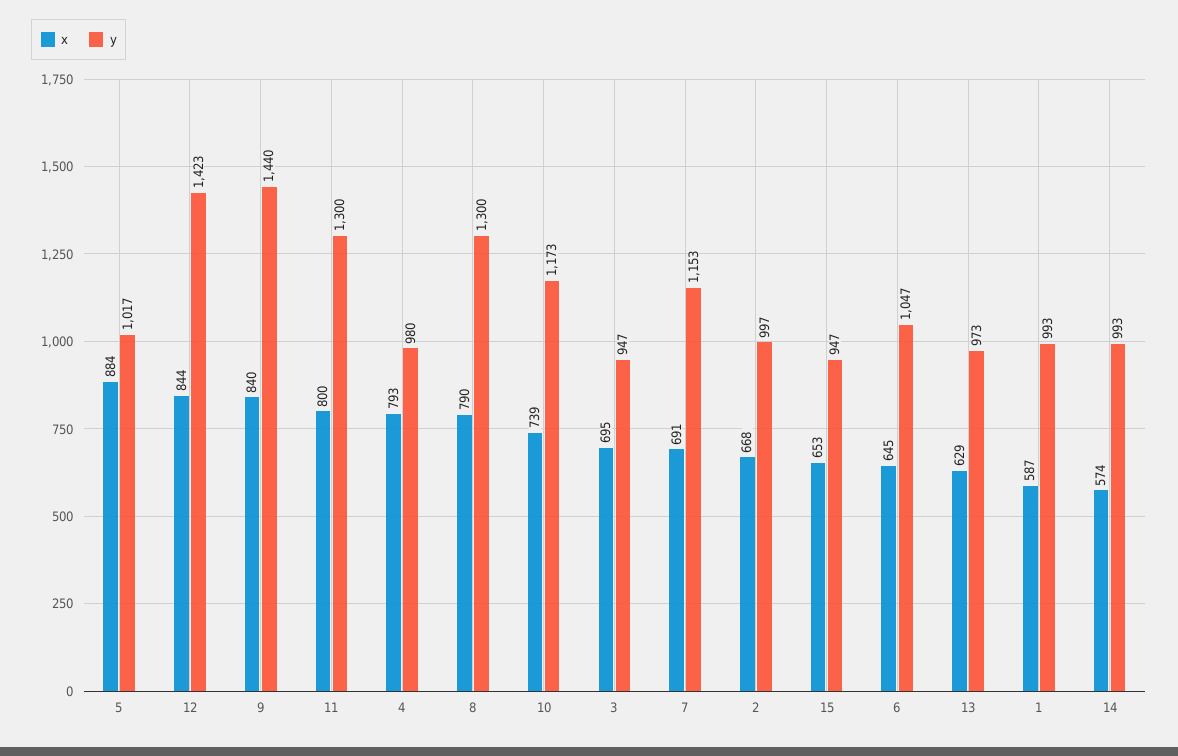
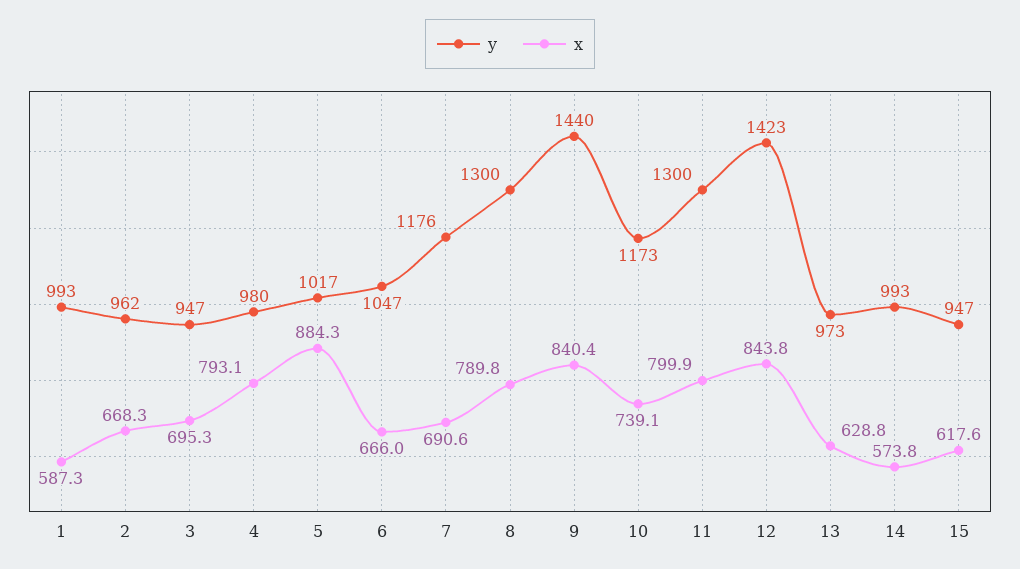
  {
    "x": {
      "5": 884.3,
      "12": 843.8,
      "9": 840.4,
      "11": 799.9,
      "4": 793.1,
      "8": 789.8,
      "10": 739.1,
      "3": 695.3,
      "7": 690.6,
      "2": 668.3,
-     "15": 653,
+     "15": 617.6,
-     "6": 645,
+     "6": 666,
      "13": 628.8,
      "1": 587.3,
      "14": 573.8
    },
    "y": {
      "5": 1017,
      "12": 1423,
      "9": 1440,
      "11": 1300,
      "4": 980,
      "8": 1300,
      "10": 1173,
      "3": 947,
-     "7": 1153,
+     "7": 1176,
-     "2": 997,
+     "2": 962,
      "15": 947,
      "6": 1047,
      "13": 973,
      "1": 993,
      "14": 993
    }
  }

